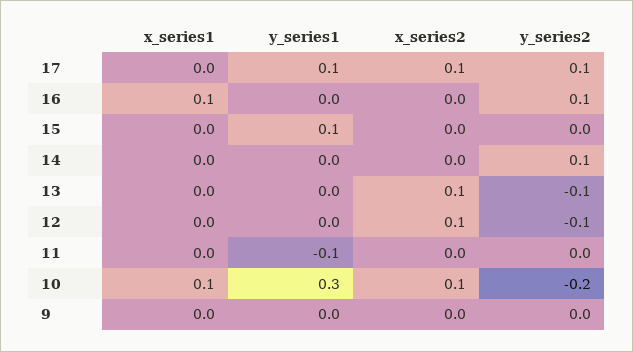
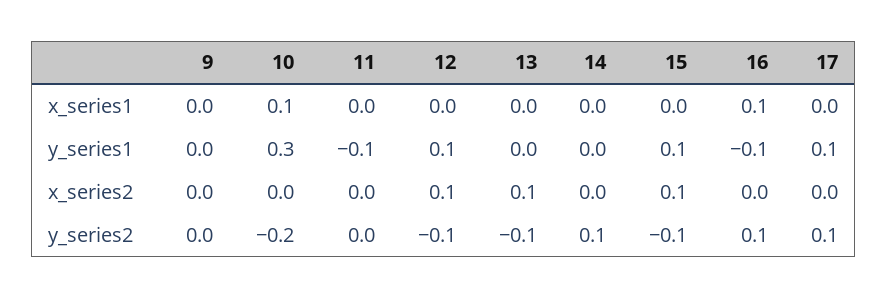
  {
    "x_series1": {
      "17": 0,
      "16": 0.1,
      "15": 0,
      "14": 0,
      "13": 0,
      "12": 0,
      "11": 0,
      "10": 0.1,
      "9": 0
    },
    "y_series1": {
      "17": 0.1,
-     "16": 0,
+     "16": -0.1,
      "15": 0.1,
      "14": 0,
      "13": 0,
-     "12": 0,
+     "12": 0.1,
      "11": -0.1,
      "10": 0.3,
      "9": 0
    },
    "x_series2": {
-     "17": 0.1,
+     "17": 0,
      "16": 0,
-     "15": 0,
+     "15": 0.1,
      "14": 0,
      "13": 0.1,
      "12": 0.1,
      "11": 0,
-     "10": 0.1,
+     "10": 0,
      "9": 0
    },
    "y_series2": {
      "17": 0.1,
      "16": 0.1,
-     "15": 0,
+     "15": -0.1,
      "14": 0.1,
      "13": -0.1,
      "12": -0.1,
      "11": 0,
      "10": -0.2,
      "9": 0
    }
  }

